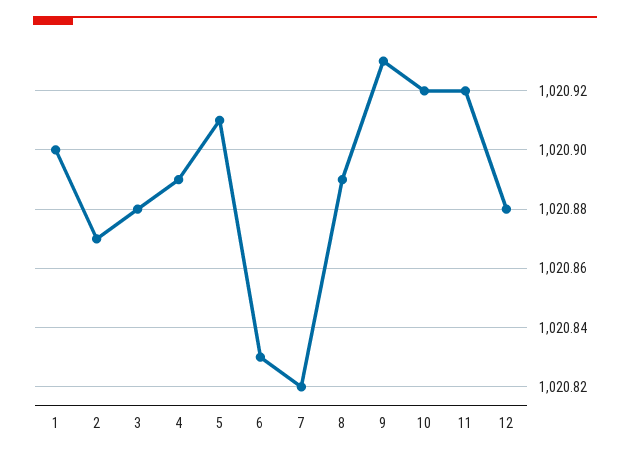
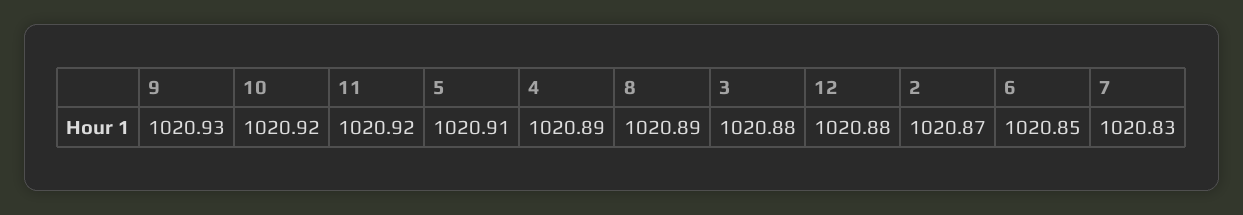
  {
-   "1": 1020.9,
    "2": 1020.87,
    "3": 1020.88,
    "4": 1020.89,
    "5": 1020.91,
-   "6": 1020.83,
+   "6": 1020.85,
-   "7": 1020.82,
+   "7": 1020.83,
    "8": 1020.89,
    "9": 1020.93,
    "10": 1020.92,
    "11": 1020.92,
    "12": 1020.88
  }

